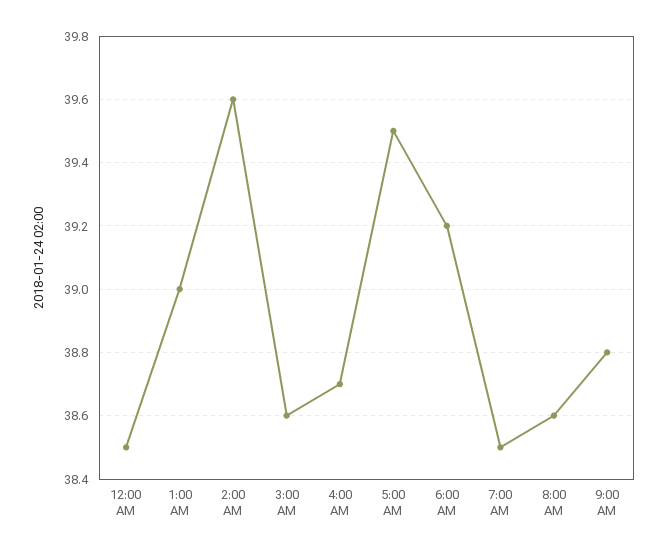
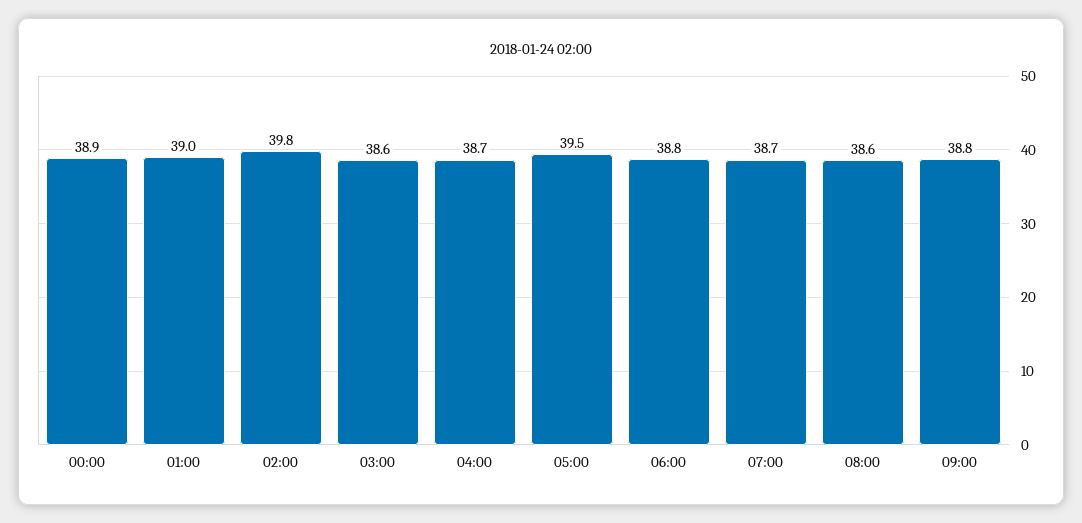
  {
-   "12:00 AM": 38.5,
+   "12:00 AM": 38.9,
    "1:00 AM": 39,
-   "2:00 AM": 39.6,
+   "2:00 AM": 39.8,
    "3:00 AM": 38.6,
    "4:00 AM": 38.7,
    "5:00 AM": 39.5,
-   "6:00 AM": 39.2,
+   "6:00 AM": 38.8,
-   "7:00 AM": 38.5,
+   "7:00 AM": 38.7,
    "8:00 AM": 38.6,
    "9:00 AM": 38.8
  }

